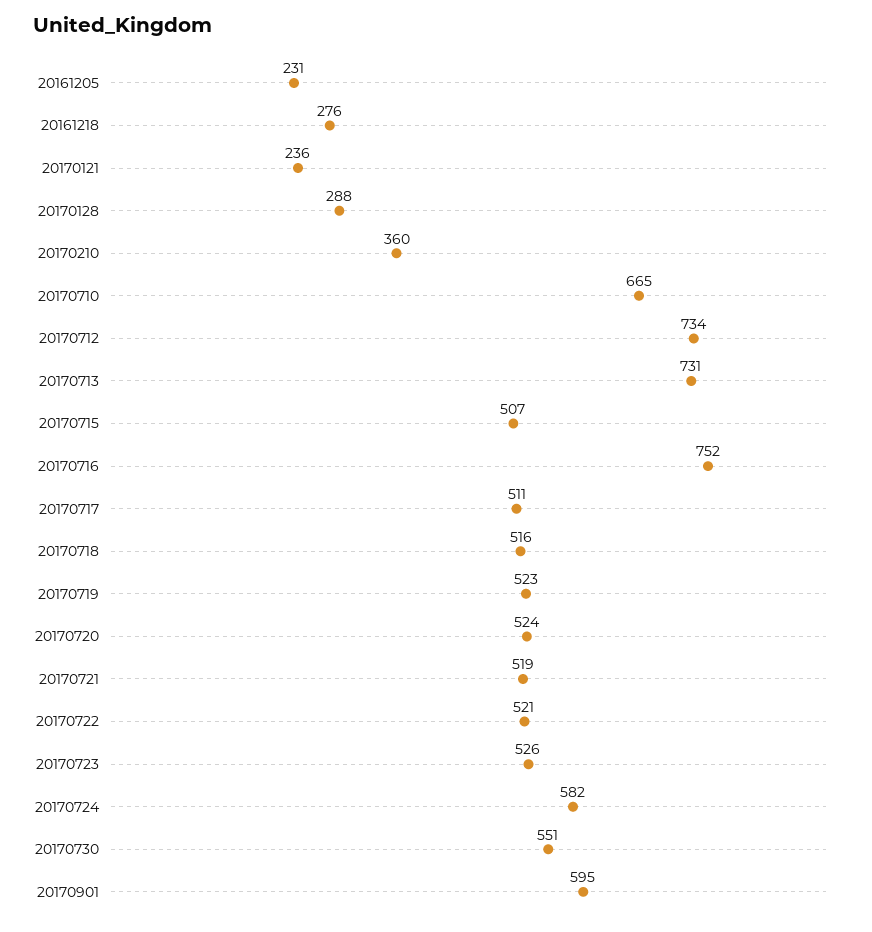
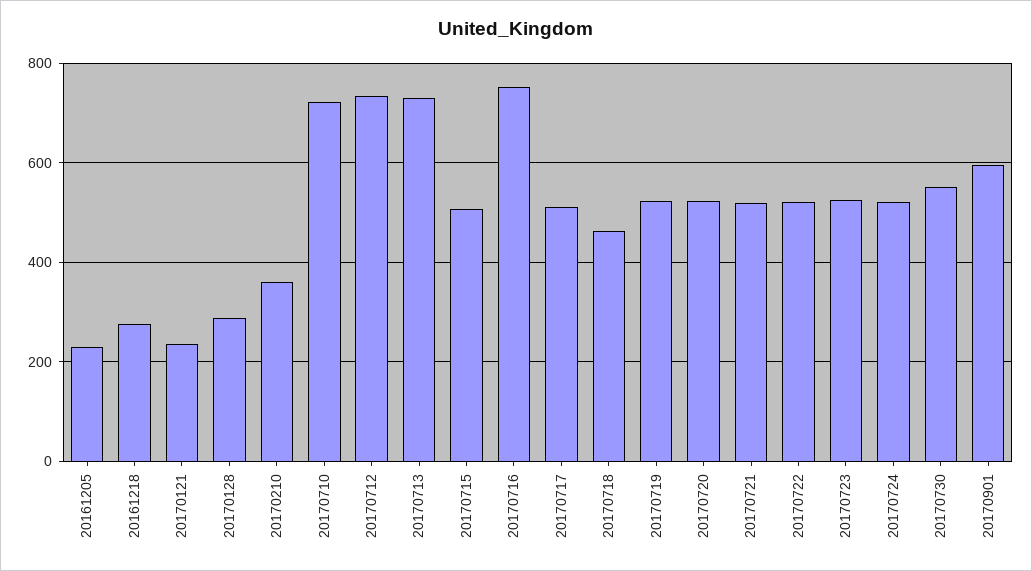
  {
    "20161205": 231,
    "20161218": 276,
    "20170121": 236,
    "20170128": 288,
    "20170210": 360,
-   "20170710": 665,
+   "20170710": 720,
    "20170712": 734,
    "20170713": 731,
    "20170715": 507,
    "20170716": 752,
    "20170717": 511,
-   "20170718": 516,
+   "20170718": 460,
    "20170719": 523,
    "20170720": 524,
    "20170721": 519,
    "20170722": 521,
    "20170723": 526,
-   "20170724": 582,
+   "20170724": 520,
    "20170730": 551,
    "20170901": 595
  }

